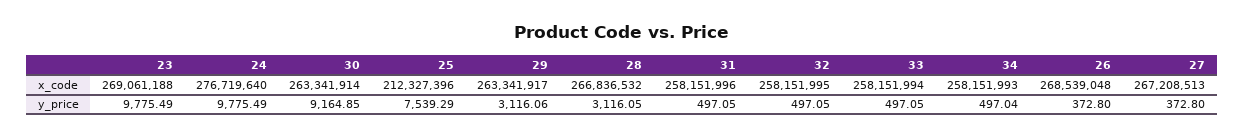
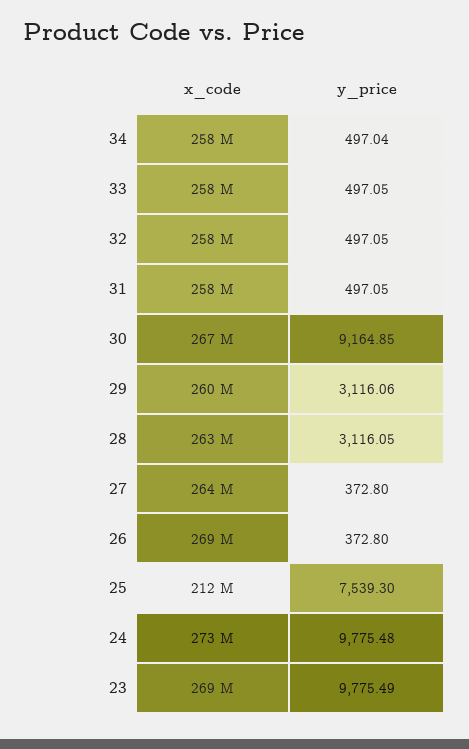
  {
    "23": {
      "x_code": 269061188,
      "y_price": 9775.49
    },
    "24": {
-     "x_code": 276719640,
+     "x_code": 273000000,
-     "y_price": 9775.49
+     "y_price": 9775.48
    },
    "30": {
-     "x_code": 263341914,
+     "x_code": 267000000,
      "y_price": 9164.85
    },
    "25": {
      "x_code": 212327396,
-     "y_price": 7539.29
+     "y_price": 7539.3
    },
    "29": {
-     "x_code": 263341917,
+     "x_code": 260000000,
      "y_price": 3116.06
    },
    "28": {
-     "x_code": 266836532,
+     "x_code": 263000000,
      "y_price": 3116.05
    },
    "31": {
      "x_code": 258151996,
      "y_price": 497.05
    },
    "32": {
      "x_code": 258151995,
      "y_price": 497.05
    },
    "33": {
      "x_code": 258151994,
      "y_price": 497.05
    },
    "34": {
      "x_code": 258151993,
      "y_price": 497.04
    },
    "26": {
      "x_code": 268539048,
      "y_price": 372.8
    },
    "27": {
-     "x_code": 267208513,
+     "x_code": 264000000,
      "y_price": 372.8
    }
  }

